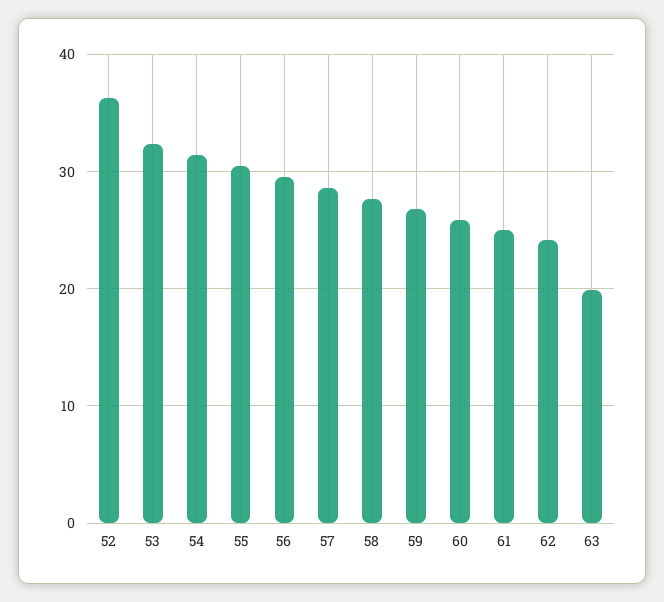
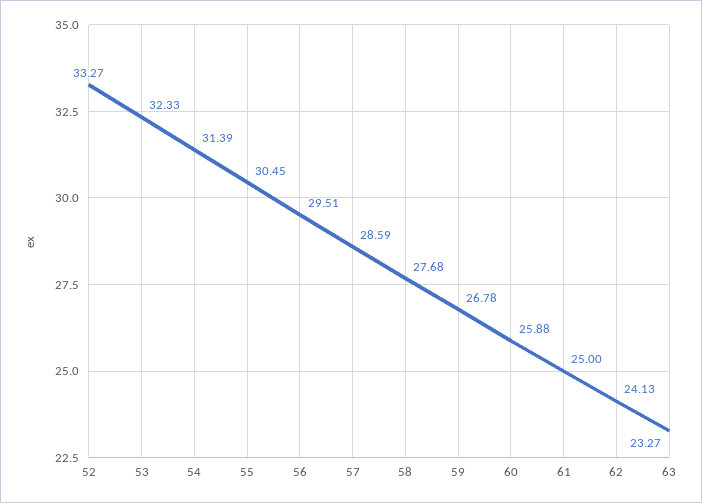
  {
-   "52": 36,
+   "52": 33.27,
    "53": 32.33,
    "54": 31.39,
    "55": 30.45,
    "56": 29.51,
    "57": 28.59,
    "58": 27.68,
    "59": 26.78,
    "60": 25.88,
    "61": 25,
    "62": 24.13,
-   "63": 20
+   "63": 23.27
  }

